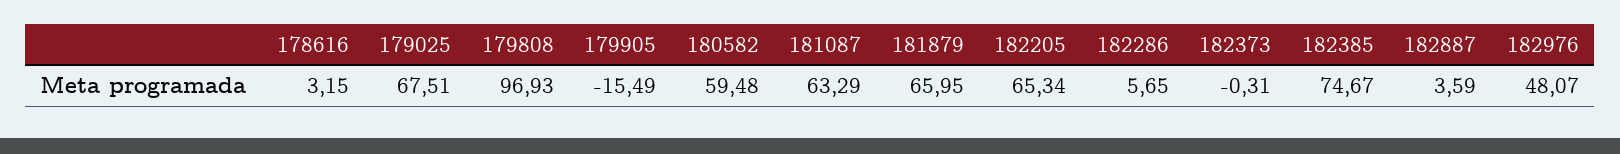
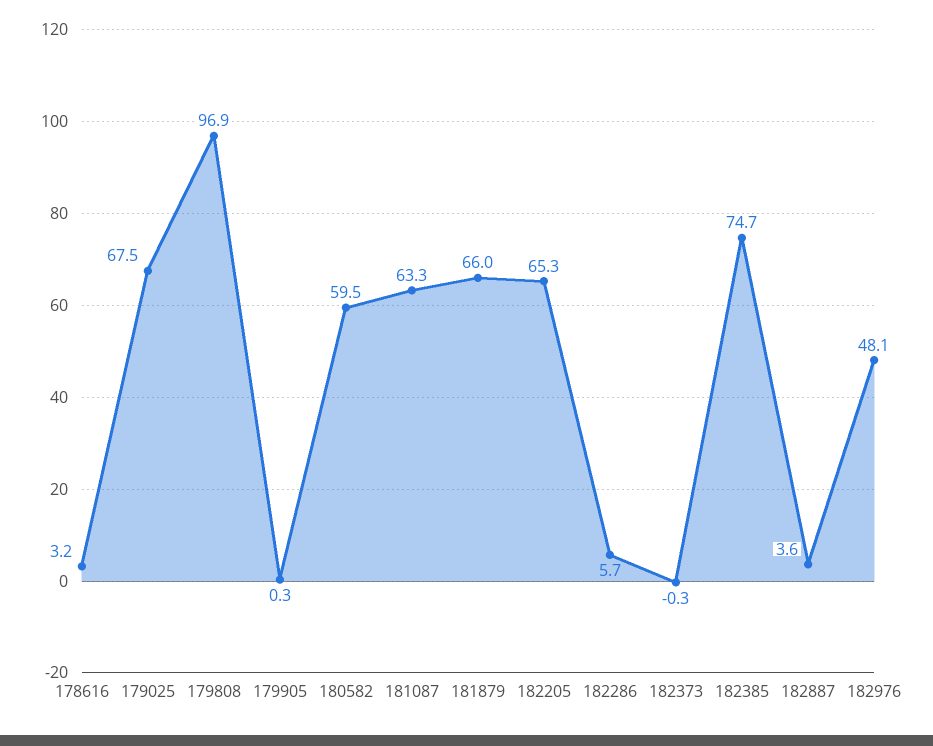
  {
    "178616": 3.15,
    "179025": 67.51,
    "179808": 96.93,
-   "179905": -15.49,
+   "179905": 0.3,
    "180582": 59.48,
    "181087": 63.29,
    "181879": 65.95,
    "182205": 65.34,
    "182286": 5.65,
    "182373": -0.31,
    "182385": 74.67,
    "182887": 3.59,
    "182976": 48.07
  }

